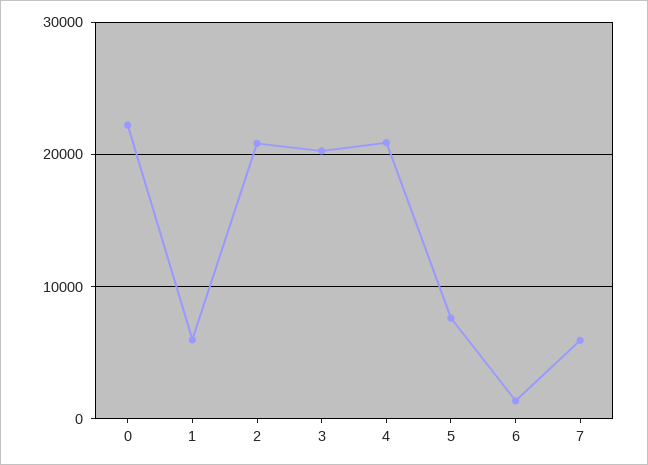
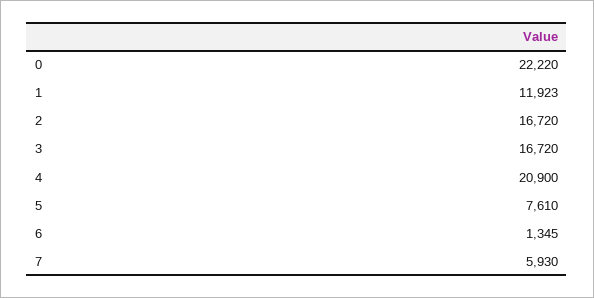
  {
    "0": 22220,
-   "1": 6000,
+   "1": 11923,
-   "2": 21000,
+   "2": 16720,
-   "3": 20000,
+   "3": 16720,
    "4": 20900,
    "5": 7610,
    "6": 1345,
    "7": 5930
  }

